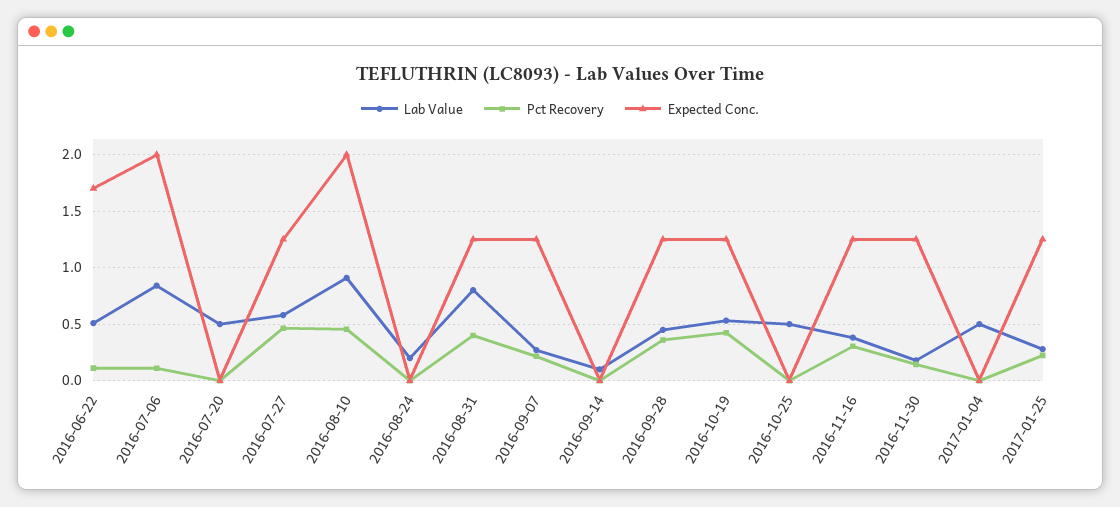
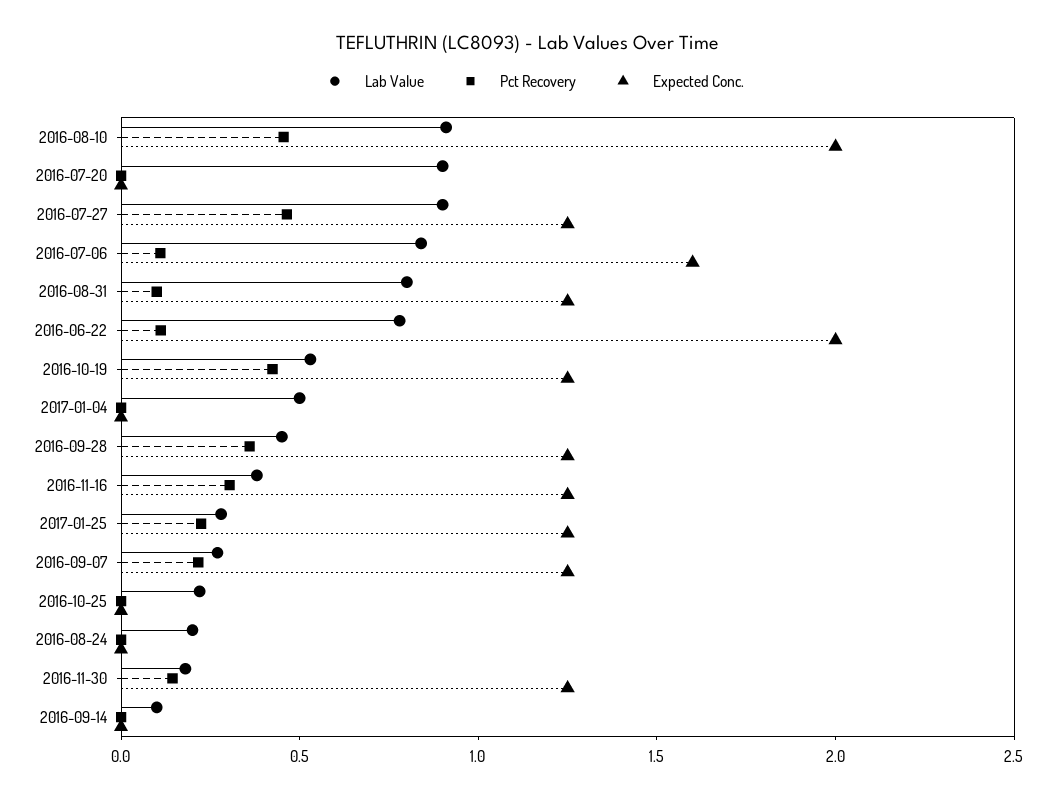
  {
    "Lab Value": {
-     "2016-06-22": 0.5,
+     "2016-06-22": 0.8,
      "2016-07-06": 0.8,
-     "2016-07-20": 0.5,
+     "2016-07-20": 0.9,
-     "2016-07-27": 0.6,
+     "2016-07-27": 0.9,
      "2016-08-10": 0.9,
      "2016-08-24": 0.2,
      "2016-08-31": 0.8,
      "2016-09-07": 0.3,
      "2016-09-14": 0.1,
      "2016-09-28": 0.5,
      "2016-10-19": 0.5,
-     "2016-10-25": 0.5,
+     "2016-10-25": 0.2,
      "2016-11-16": 0.4,
      "2016-11-30": 0.2,
      "2017-01-04": 0.5,
      "2017-01-25": 0.3
    },
    "Pct Recovery": {
      "2016-06-22": 0.1,
      "2016-07-06": 0.1,
      "2016-07-20": 0,
      "2016-07-27": 0.5,
      "2016-08-10": 0.5,
      "2016-08-24": 0,
-     "2016-08-31": 0.4,
+     "2016-08-31": 0.1,
      "2016-09-07": 0.2,
      "2016-09-14": 0,
      "2016-09-28": 0.4,
      "2016-10-19": 0.4,
      "2016-10-25": 0,
      "2016-11-16": 0.3,
      "2016-11-30": 0.1,
      "2017-01-04": 0,
      "2017-01-25": 0.2
    },
    "Expected Conc.": {
-     "2016-06-22": 1.7,
+     "2016-06-22": 2,
-     "2016-07-06": 2,
+     "2016-07-06": 1.6,
      "2016-07-20": 0,
      "2016-07-27": 1.3,
      "2016-08-10": 2,
      "2016-08-24": 0,
      "2016-08-31": 1.3,
      "2016-09-07": 1.3,
      "2016-09-14": 0,
      "2016-09-28": 1.3,
      "2016-10-19": 1.3,
      "2016-10-25": 0,
      "2016-11-16": 1.3,
      "2016-11-30": 1.3,
      "2017-01-04": 0,
      "2017-01-25": 1.3
    }
  }

